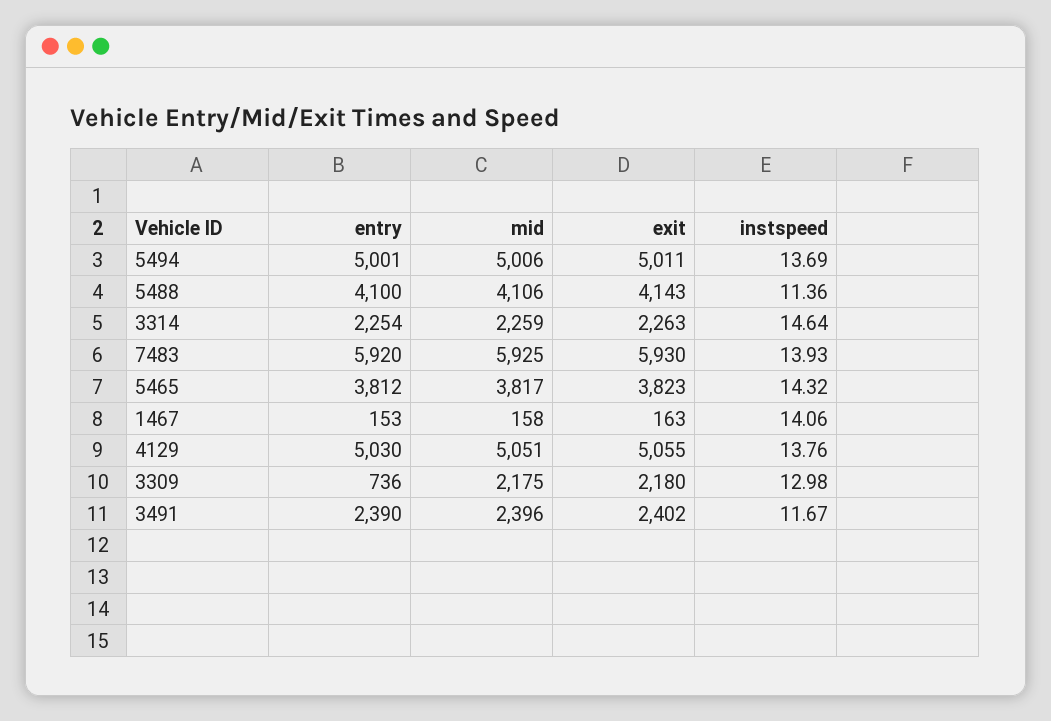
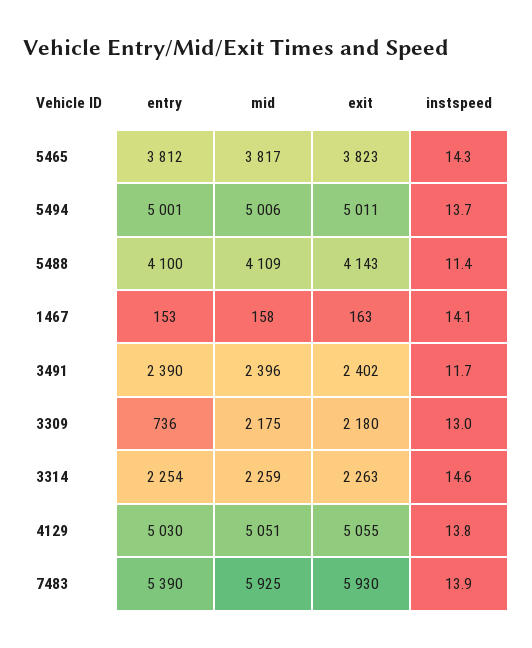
  {
    "entry": {
      "5494": 5001,
      "5488": 4100,
      "3314": 2254,
-     "7483": 5920,
+     "7483": 5390,
      "5465": 3812,
      "1467": 153,
      "4129": 5030,
      "3309": 736,
      "3491": 2390
    },
    "mid": {
      "5494": 5006,
-     "5488": 4106,
+     "5488": 4109,
      "3314": 2259,
      "7483": 5925,
      "5465": 3817,
      "1467": 158,
      "4129": 5051,
      "3309": 2175,
      "3491": 2396
    },
    "exit": {
      "5494": 5011,
      "5488": 4143,
      "3314": 2263,
      "7483": 5930,
      "5465": 3823,
      "1467": 163,
      "4129": 5055,
      "3309": 2180,
      "3491": 2402
    },
    "instspeed": {
      "5494": 13.69,
      "5488": 11.36,
      "3314": 14.64,
      "7483": 13.93,
      "5465": 14.32,
      "1467": 14.06,
      "4129": 13.76,
      "3309": 12.98,
      "3491": 11.67
    }
  }

